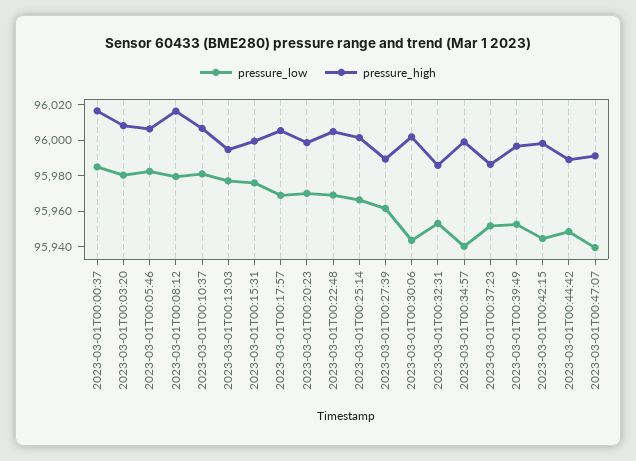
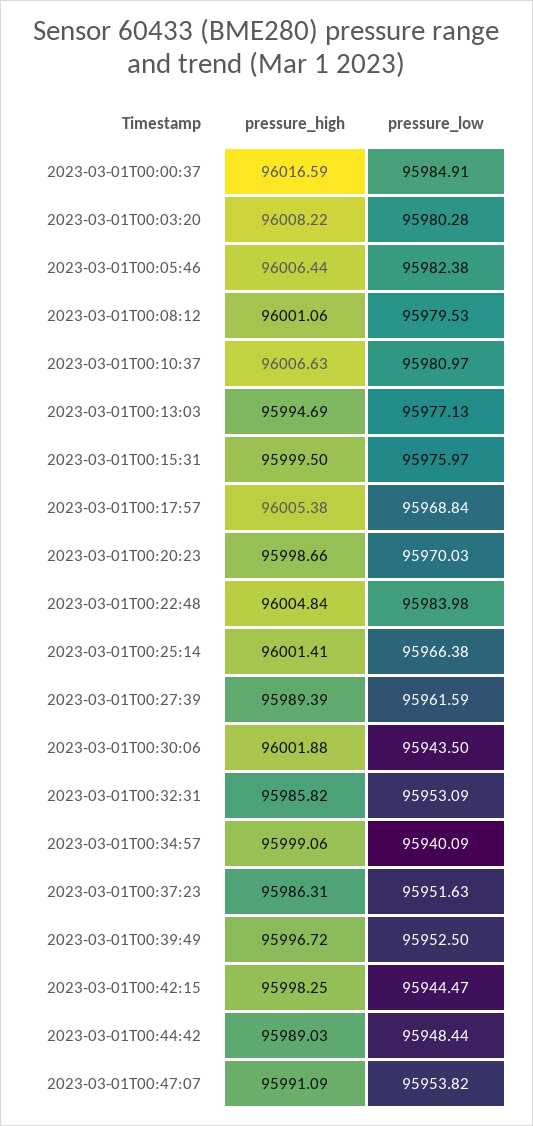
  {
    "pressure_low": {
      "2023-03-01T00:00:37": 95984.91,
      "2023-03-01T00:03:20": 95980.28,
      "2023-03-01T00:05:46": 95982.38,
      "2023-03-01T00:08:12": 95979.53,
      "2023-03-01T00:10:37": 95980.97,
      "2023-03-01T00:13:03": 95977.13,
      "2023-03-01T00:15:31": 95975.97,
      "2023-03-01T00:17:57": 95968.84,
      "2023-03-01T00:20:23": 95970.03,
-     "2023-03-01T00:22:48": 95970,
+     "2023-03-01T00:22:48": 95983.98,
      "2023-03-01T00:25:14": 95966.38,
      "2023-03-01T00:27:39": 95961.59,
      "2023-03-01T00:30:06": 95943.5,
      "2023-03-01T00:32:31": 95953.09,
      "2023-03-01T00:34:57": 95940.09,
      "2023-03-01T00:37:23": 95951.63,
      "2023-03-01T00:39:49": 95952.5,
      "2023-03-01T00:42:15": 95944.47,
      "2023-03-01T00:44:42": 95948.44,
-     "2023-03-01T00:47:07": 95940
+     "2023-03-01T00:47:07": 95953.82
    },
    "pressure_high": {
      "2023-03-01T00:00:37": 96016.59,
      "2023-03-01T00:03:20": 96008.22,
      "2023-03-01T00:05:46": 96006.44,
-     "2023-03-01T00:08:12": 96015,
+     "2023-03-01T00:08:12": 96001.06,
      "2023-03-01T00:10:37": 96006.63,
      "2023-03-01T00:13:03": 95994.69,
      "2023-03-01T00:15:31": 95999.5,
      "2023-03-01T00:17:57": 96005.38,
      "2023-03-01T00:20:23": 95998.66,
      "2023-03-01T00:22:48": 96004.84,
      "2023-03-01T00:25:14": 96001.41,
      "2023-03-01T00:27:39": 95989.39,
      "2023-03-01T00:30:06": 96001.88,
      "2023-03-01T00:32:31": 95985.82,
      "2023-03-01T00:34:57": 95999.06,
      "2023-03-01T00:37:23": 95986.31,
      "2023-03-01T00:39:49": 95996.72,
      "2023-03-01T00:42:15": 95998.25,
      "2023-03-01T00:44:42": 95989.03,
      "2023-03-01T00:47:07": 95991.09
    }
  }

